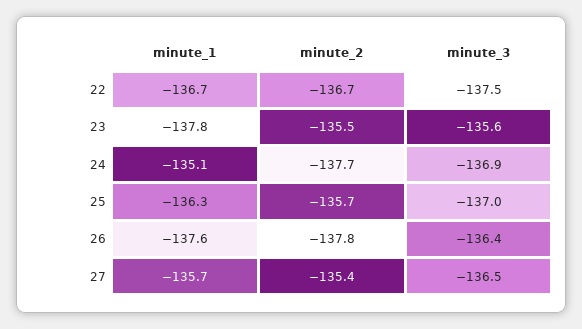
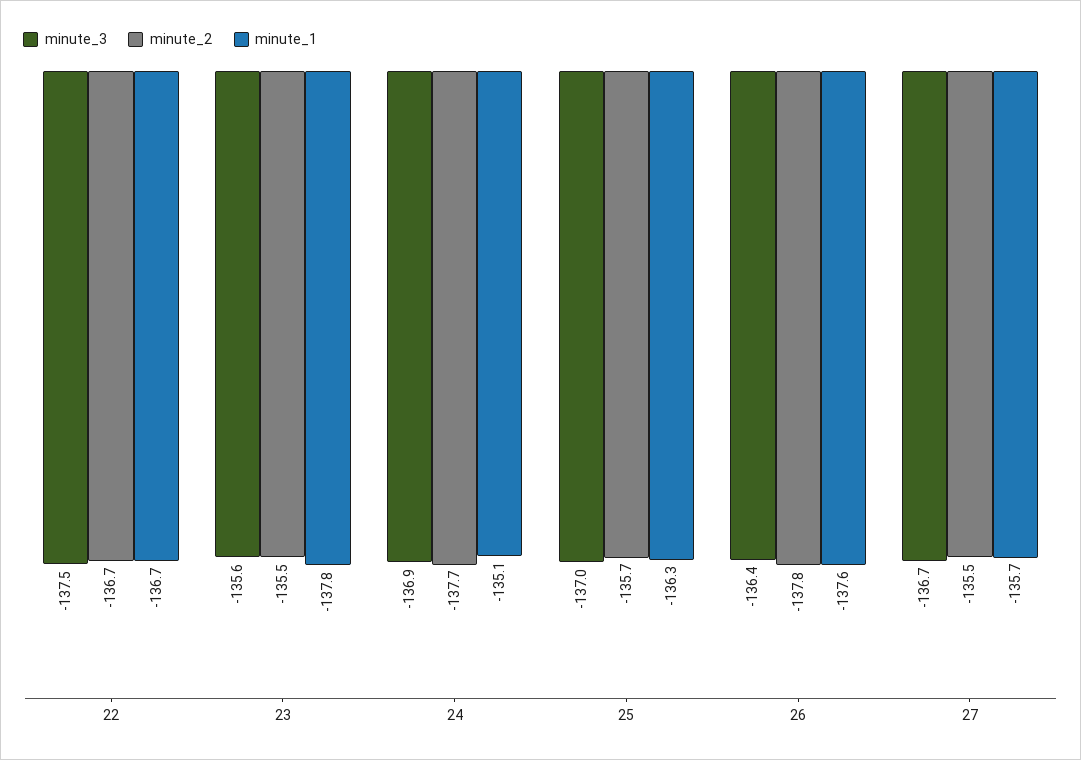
  {
    "minute_1": {
      "22": -136.7,
      "23": -137.8,
      "24": -135.1,
      "25": -136.3,
      "26": -137.6,
      "27": -135.7
    },
    "minute_2": {
      "22": -136.7,
      "23": -135.5,
      "24": -137.7,
      "25": -135.7,
      "26": -137.8,
-     "27": -135.4
+     "27": -135.5
    },
    "minute_3": {
      "22": -137.5,
      "23": -135.6,
      "24": -136.9,
      "25": -137,
      "26": -136.4,
-     "27": -136.5
+     "27": -136.7
    }
  }

